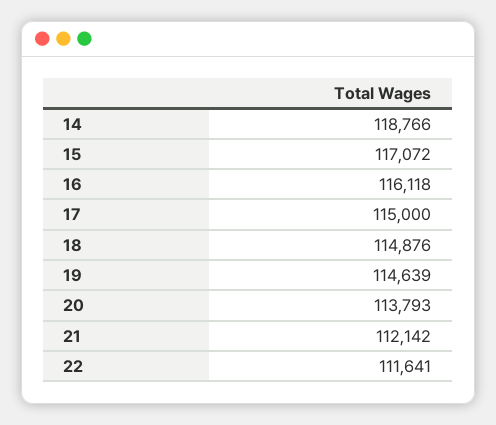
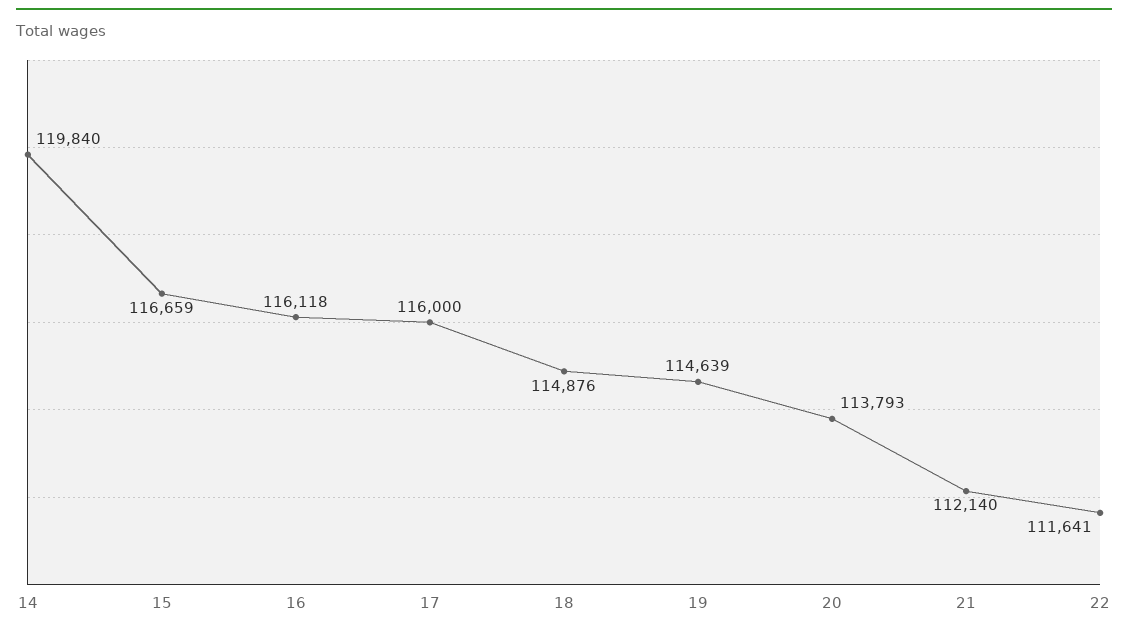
  {
-   "14": 118766,
+   "14": 119840,
-   "15": 117072,
+   "15": 116659,
    "16": 116118,
-   "17": 115000,
+   "17": 116000,
    "18": 114876,
    "19": 114639,
    "20": 113793,
-   "21": 112142,
+   "21": 112140,
    "22": 111641
  }

